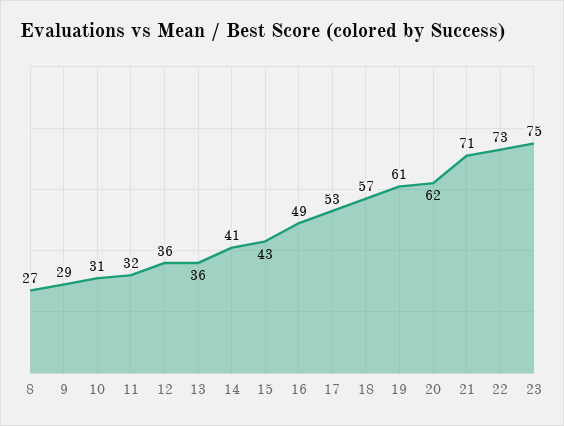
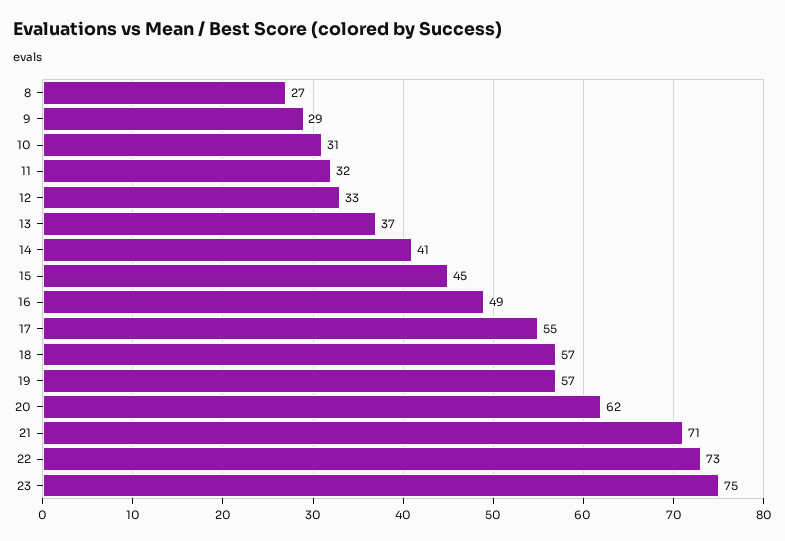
  {
    "8": 27,
    "9": 29,
    "10": 31,
    "11": 32,
-   "12": 36,
+   "12": 33,
-   "13": 36,
+   "13": 37,
    "14": 41,
-   "15": 43,
+   "15": 45,
    "16": 49,
-   "17": 53,
+   "17": 55,
    "18": 57,
-   "19": 61,
+   "19": 57,
    "20": 62,
    "21": 71,
    "22": 73,
    "23": 75
  }

